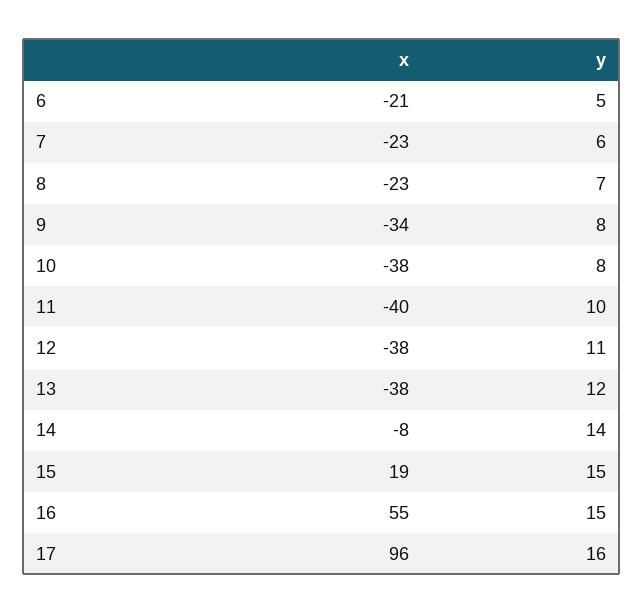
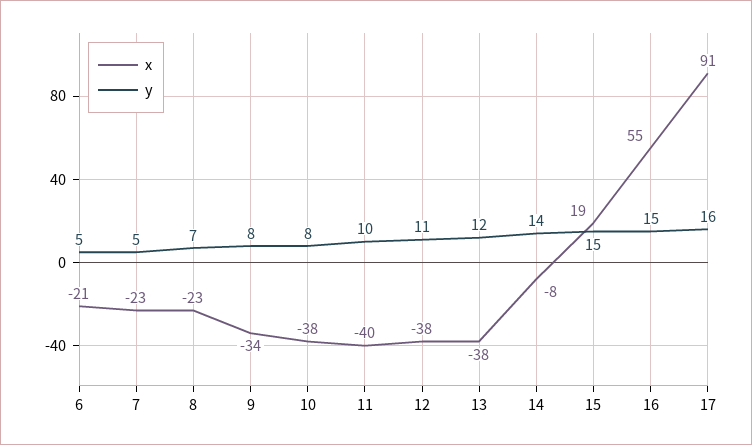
  {
    "x": {
      "6": -21,
      "7": -23,
      "8": -23,
      "9": -34,
      "10": -38,
      "11": -40,
      "12": -38,
      "13": -38,
      "14": -8,
      "15": 19,
      "16": 55,
-     "17": 96
+     "17": 91
    },
    "y": {
      "6": 5,
-     "7": 6,
+     "7": 5,
      "8": 7,
      "9": 8,
      "10": 8,
      "11": 10,
      "12": 11,
      "13": 12,
      "14": 14,
      "15": 15,
      "16": 15,
      "17": 16
    }
  }

